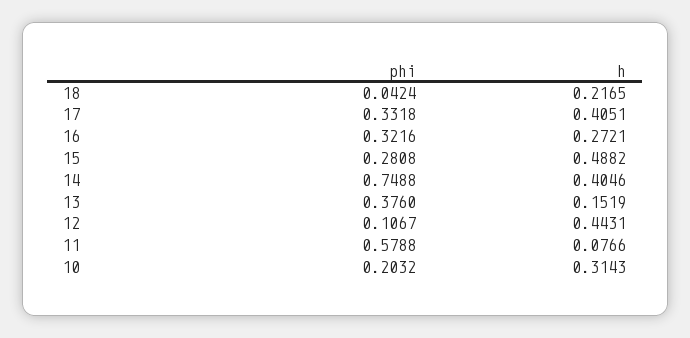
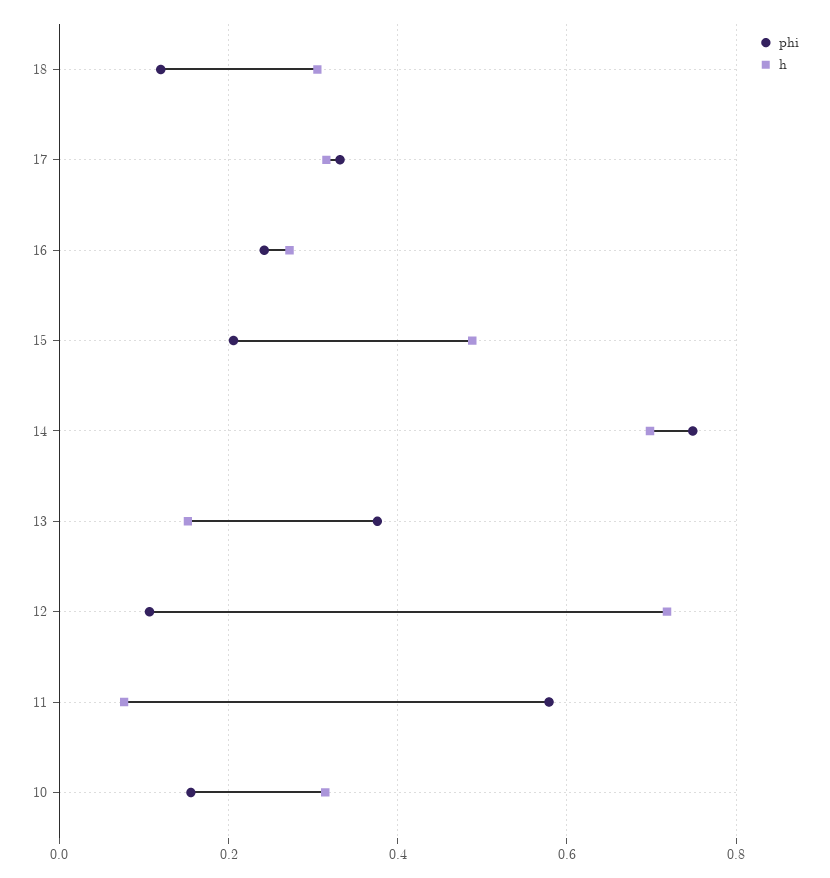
  {
    "phi": {
-     "18": 0.0424,
+     "18": 0.12,
      "17": 0.3318,
-     "16": 0.3216,
+     "16": 0.24,
-     "15": 0.2808,
+     "15": 0.2,
      "14": 0.7488,
      "13": 0.376,
      "12": 0.1067,
      "11": 0.5788,
-     "10": 0.2032
+     "10": 0.16
    },
    "h": {
-     "18": 0.2165,
+     "18": 0.3,
-     "17": 0.4051,
+     "17": 0.32,
      "16": 0.2721,
      "15": 0.4882,
-     "14": 0.4046,
+     "14": 0.7,
      "13": 0.1519,
-     "12": 0.4431,
+     "12": 0.72,
      "11": 0.0766,
      "10": 0.3143
    }
  }

